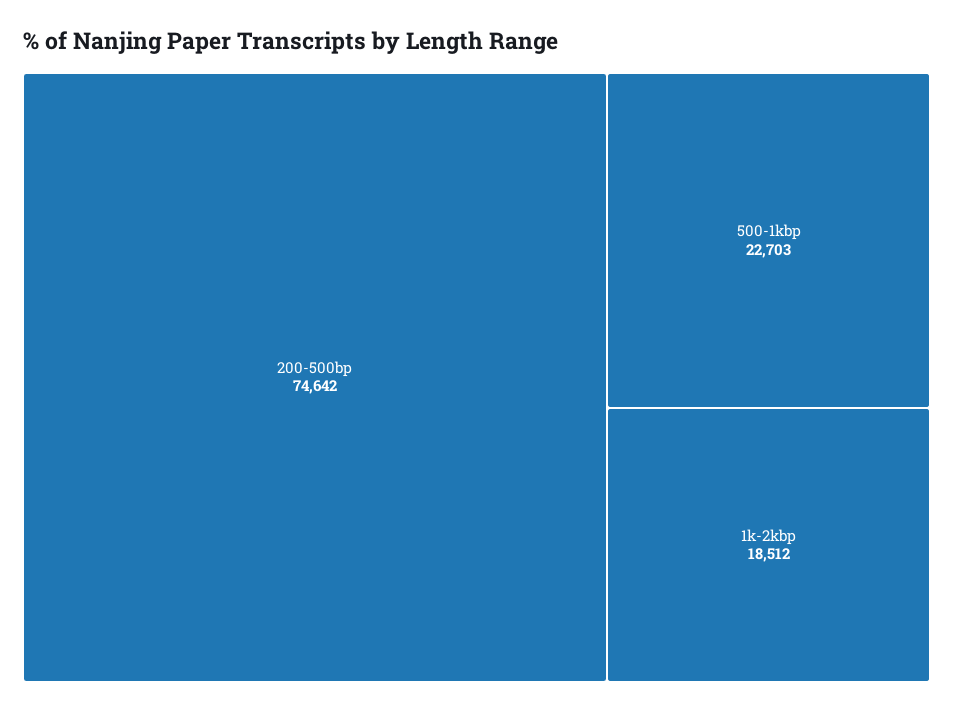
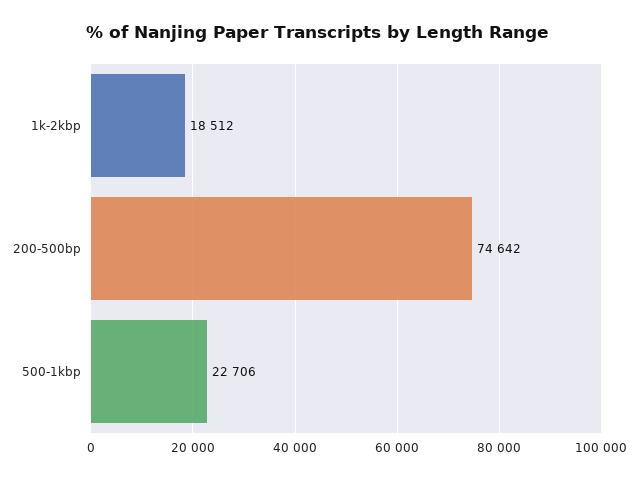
  {
    "200-500bp": 74642,
-   "500-1kbp": 22703,
+   "500-1kbp": 22706,
    "1k-2kbp": 18512
  }

